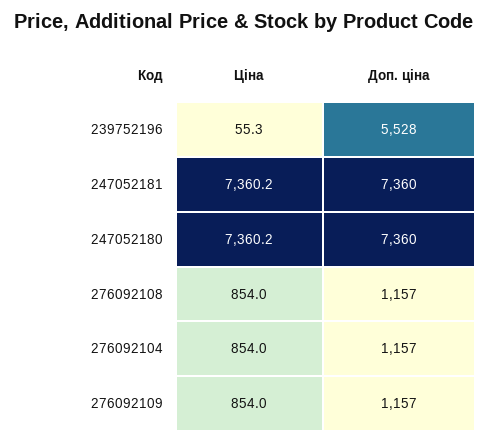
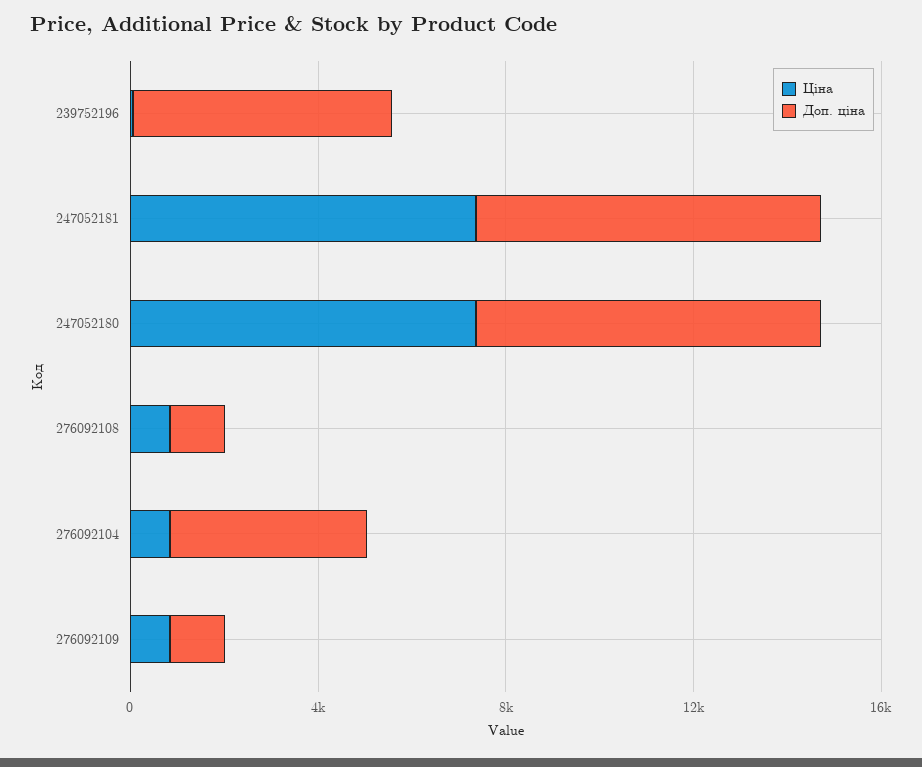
  {
    "Ціна": {
      "239752196": 55.3,
      "247052181": 7360.2,
      "247052180": 7360.2,
      "276092108": 854,
      "276092104": 854,
      "276092109": 854
    },
    "Доп. ціна": {
      "239752196": 5528,
      "247052181": 7360,
      "247052180": 7360,
      "276092108": 1157,
-     "276092104": 1157,
+     "276092104": 4000,
      "276092109": 1157
    }
  }

